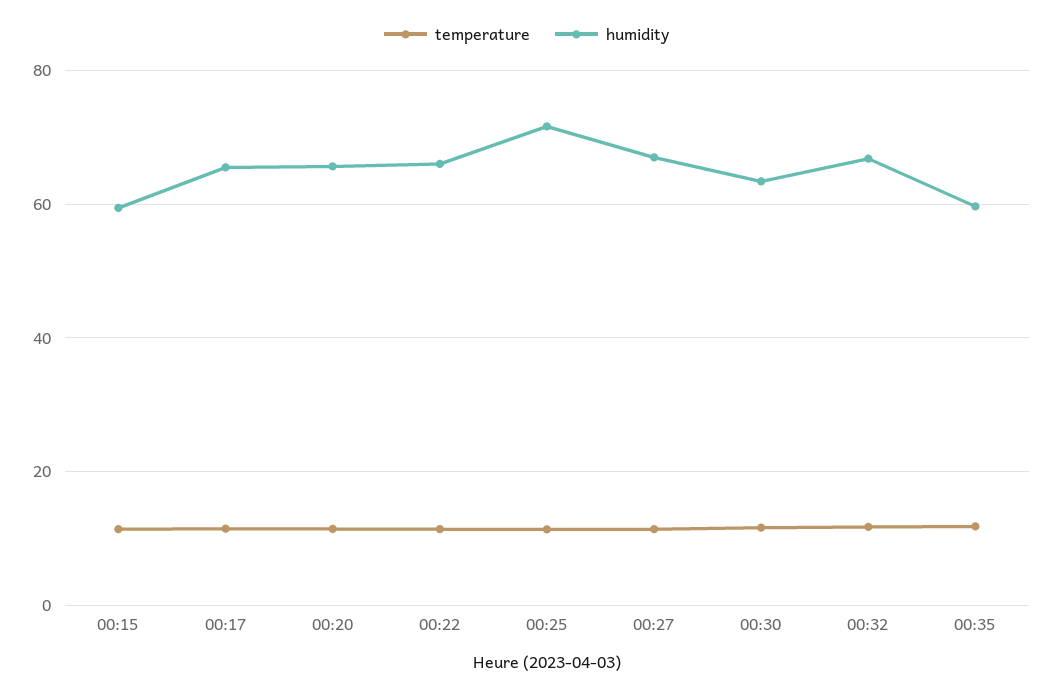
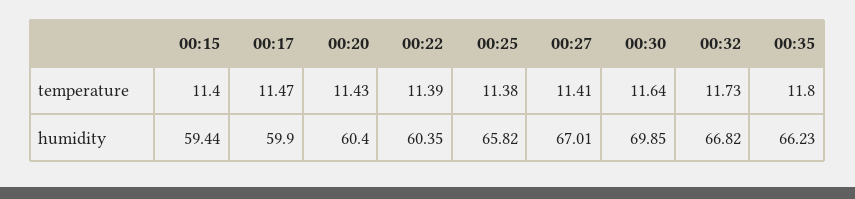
  {
    "temperature": {
      "00:15": 11.4,
      "00:17": 11.47,
      "00:20": 11.43,
      "00:22": 11.39,
      "00:25": 11.38,
      "00:27": 11.41,
      "00:30": 11.64,
      "00:32": 11.73,
      "00:35": 11.8
    },
    "humidity": {
      "00:15": 59.44,
-     "00:17": 66,
+     "00:17": 59.9,
-     "00:20": 66,
+     "00:20": 60.4,
-     "00:22": 66,
+     "00:22": 60.35,
-     "00:25": 72,
+     "00:25": 65.82,
      "00:27": 67.01,
-     "00:30": 64,
+     "00:30": 69.85,
      "00:32": 66.82,
-     "00:35": 60
+     "00:35": 66.23
    }
  }

